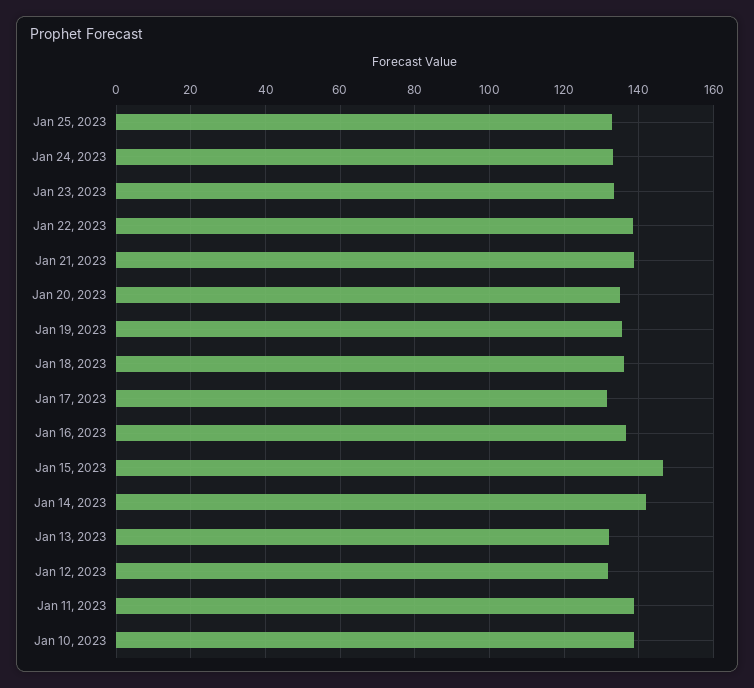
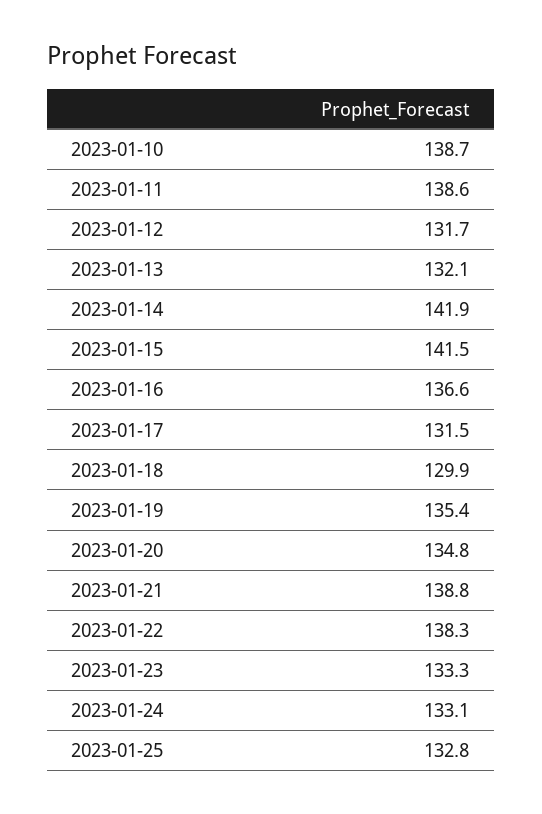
  {
    "Jan 25, 2023": 132.8,
    "Jan 24, 2023": 133.1,
    "Jan 23, 2023": 133.3,
    "Jan 22, 2023": 138.3,
    "Jan 21, 2023": 138.8,
    "Jan 20, 2023": 134.8,
    "Jan 19, 2023": 135.4,
-   "Jan 18, 2023": 136,
+   "Jan 18, 2023": 129.9,
    "Jan 17, 2023": 131.5,
    "Jan 16, 2023": 136.6,
-   "Jan 15, 2023": 146,
+   "Jan 15, 2023": 141.5,
    "Jan 14, 2023": 141.9,
    "Jan 13, 2023": 132.1,
    "Jan 12, 2023": 131.7,
    "Jan 11, 2023": 138.6,
    "Jan 10, 2023": 138.7
  }

